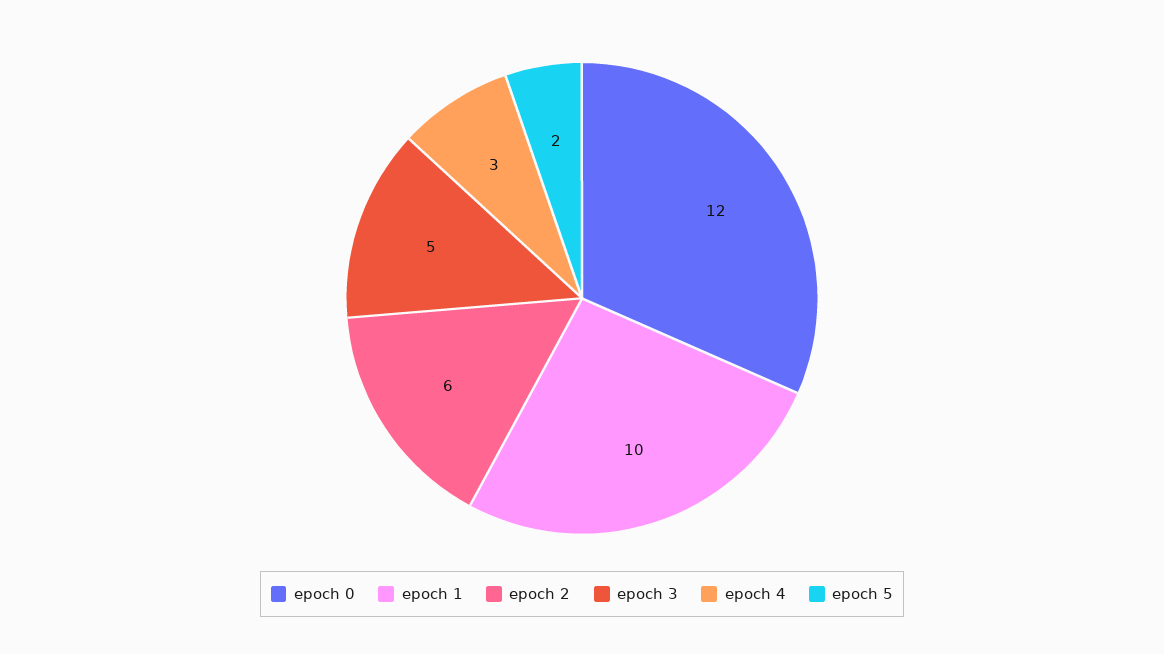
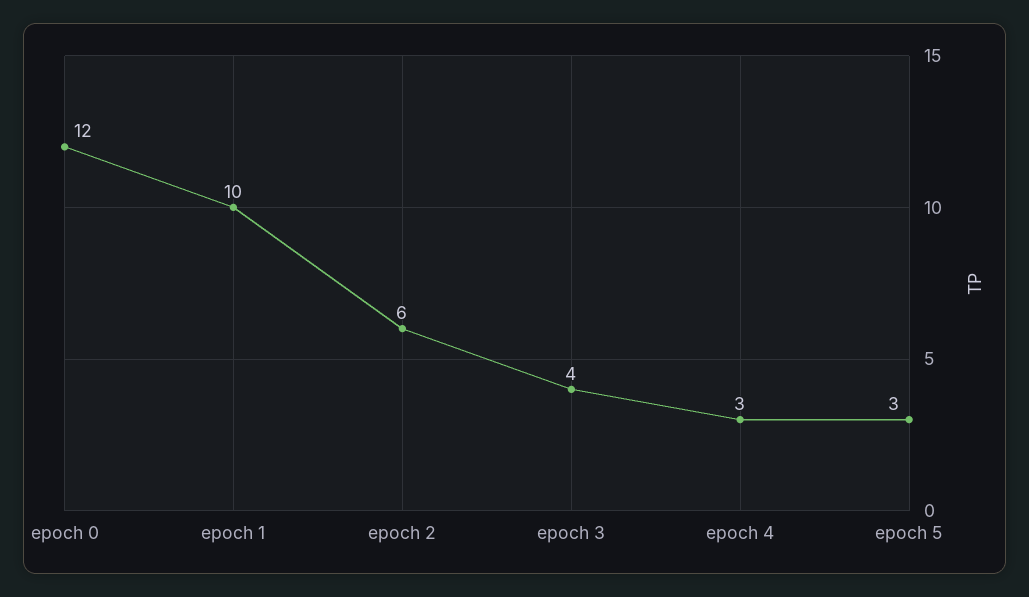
  {
    "epoch 0": 12,
    "epoch 1": 10,
    "epoch 2": 6,
-   "epoch 3": 5,
+   "epoch 3": 4,
    "epoch 4": 3,
-   "epoch 5": 2
+   "epoch 5": 3
  }

